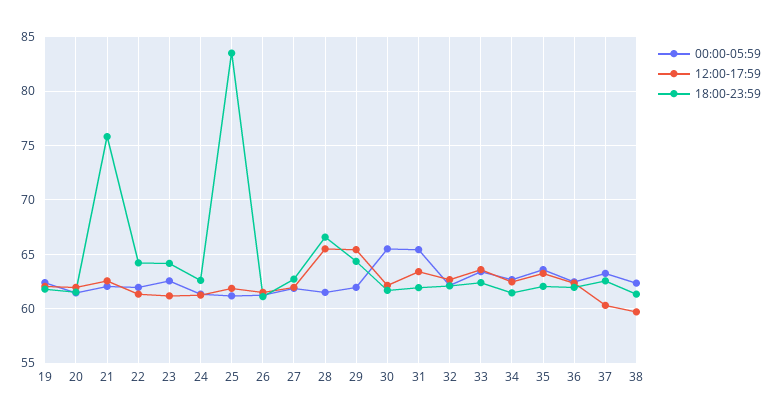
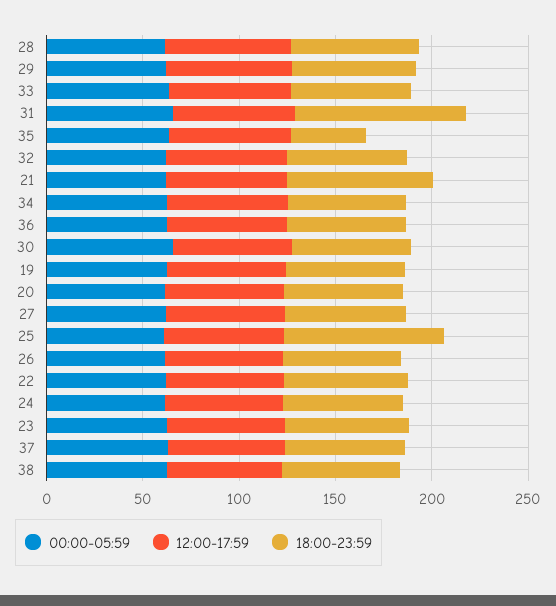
  {
    "00:00-05:59": {
      "19": 62,
      "20": 61,
      "21": 62,
      "22": 62,
      "23": 63,
      "24": 61,
      "25": 61,
      "26": 61,
      "27": 62,
      "28": 62,
      "29": 62,
      "30": 66,
      "31": 65,
      "32": 62,
      "33": 63,
      "34": 63,
      "35": 64,
      "36": 62,
      "37": 63,
      "38": 62
    },
    "12:00-17:59": {
      "19": 62,
      "20": 62,
      "21": 63,
      "22": 61,
      "23": 61,
      "24": 61,
      "25": 62,
      "26": 62,
      "27": 62,
      "28": 66,
      "29": 65,
      "30": 62,
      "31": 63,
      "32": 63,
      "33": 64,
      "34": 62,
      "35": 63,
      "36": 62,
      "37": 60,
      "38": 60
    },
    "18:00-23:59": {
      "19": 62,
      "20": 62,
      "21": 76,
      "22": 64,
      "23": 64,
      "24": 63,
      "25": 84,
      "26": 61,
      "27": 63,
      "28": 67,
      "29": 64,
      "30": 62,
-     "31": 62,
+     "31": 90,
      "32": 62,
      "33": 62,
      "34": 61,
-     "35": 62,
+     "35": 40,
      "36": 62,
      "37": 63,
      "38": 61
    }
  }

